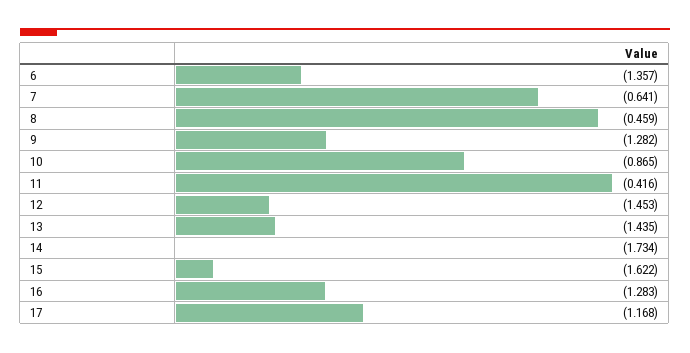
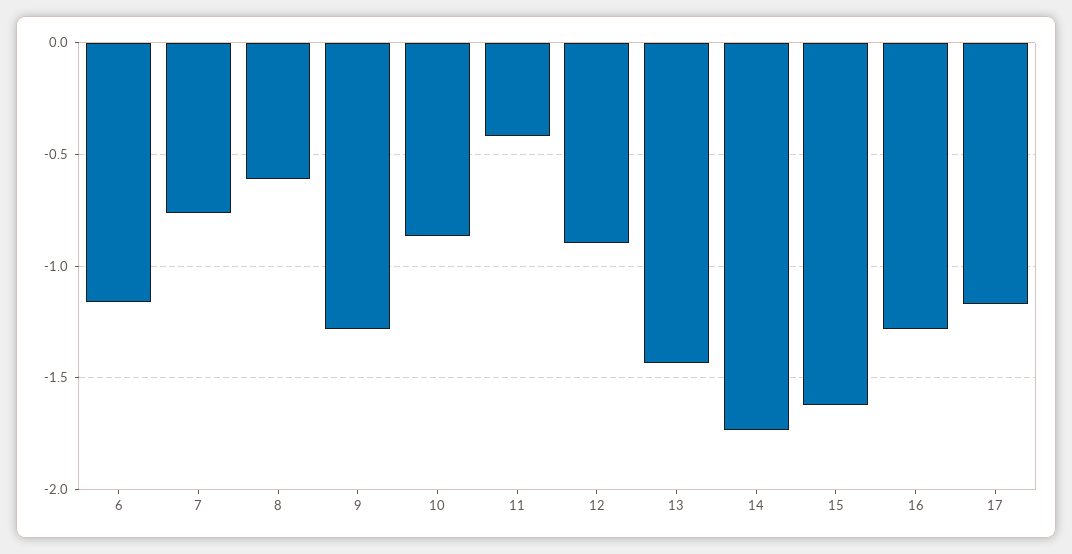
  {
-   "6": -1.357,
+   "6": -1.15,
-   "7": -0.641,
+   "7": -0.75,
-   "8": -0.459,
+   "8": -0.6,
    "9": -1.282,
    "10": -0.865,
    "11": -0.416,
-   "12": -1.453,
+   "12": -0.9,
    "13": -1.435,
    "14": -1.734,
    "15": -1.622,
    "16": -1.283,
    "17": -1.168
  }

